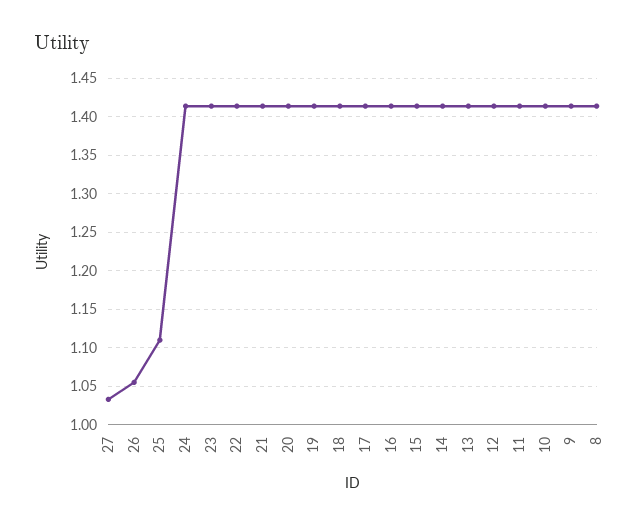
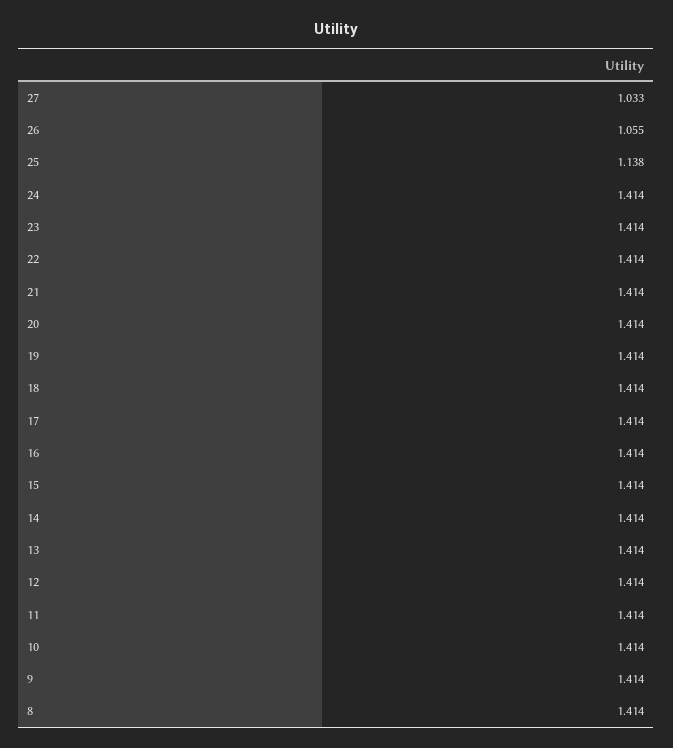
  {
    "27": 1.033,
    "26": 1.055,
-   "25": 1.11,
+   "25": 1.138,
    "24": 1.414,
    "23": 1.414,
    "22": 1.414,
    "21": 1.414,
    "20": 1.414,
    "19": 1.414,
    "18": 1.414,
    "17": 1.414,
    "16": 1.414,
    "15": 1.414,
    "14": 1.414,
    "13": 1.414,
    "12": 1.414,
    "11": 1.414,
    "10": 1.414,
    "9": 1.414,
    "8": 1.414
  }

